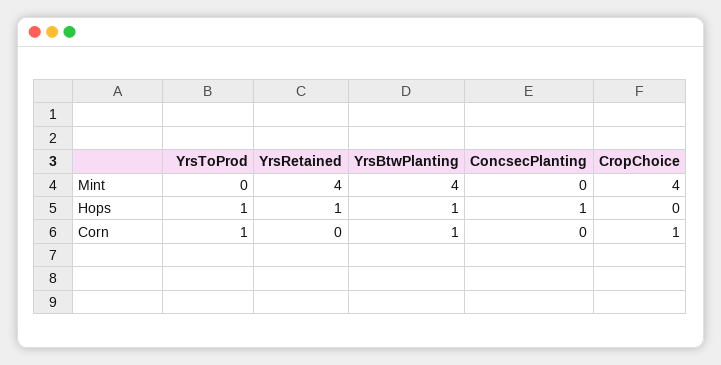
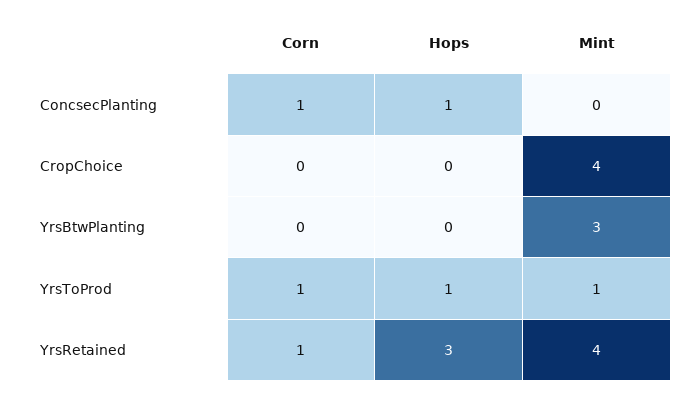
  {
    "YrsToProd": {
-     "Mint": 0,
+     "Mint": 1,
      "Hops": 1,
      "Corn": 1
    },
    "YrsRetained": {
      "Mint": 4,
-     "Hops": 1,
+     "Hops": 3,
-     "Corn": 0
+     "Corn": 1
    },
    "YrsBtwPlanting": {
-     "Mint": 4,
+     "Mint": 3,
-     "Hops": 1,
+     "Hops": 0,
-     "Corn": 1
+     "Corn": 0
    },
    "ConcsecPlanting": {
      "Mint": 0,
      "Hops": 1,
-     "Corn": 0
+     "Corn": 1
    },
    "CropChoice": {
      "Mint": 4,
      "Hops": 0,
-     "Corn": 1
+     "Corn": 0
    }
  }

